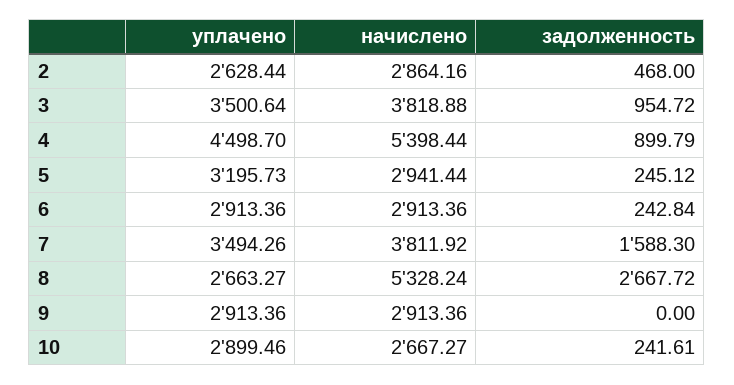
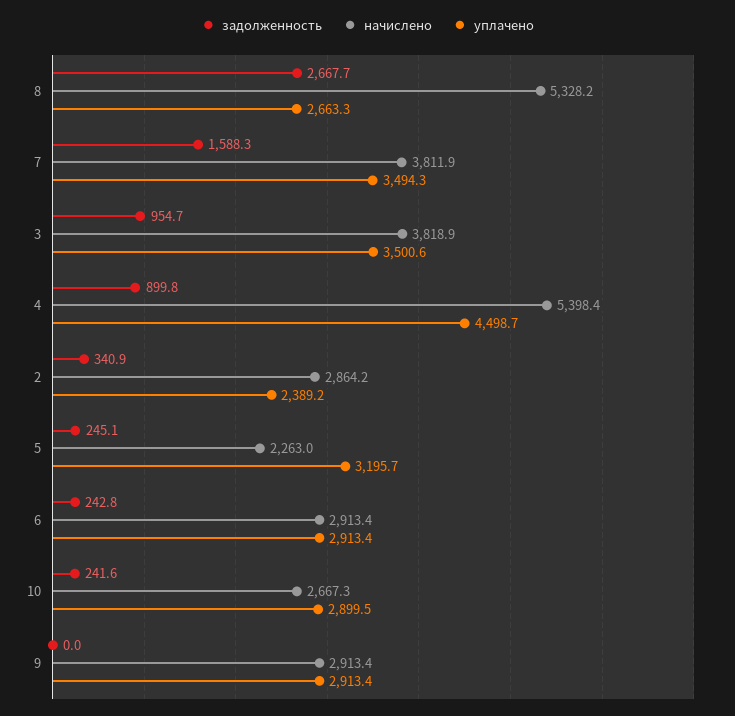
  {
    "уплачено": {
-     "2": 2628.44,
+     "2": 2389.2,
      "3": 3500.64,
      "4": 4498.7,
      "5": 3195.73,
      "6": 2913.36,
      "7": 3494.26,
      "8": 2663.27,
      "9": 2913.36,
      "10": 2899.46
    },
    "начислено": {
      "2": 2864.16,
      "3": 3818.88,
      "4": 5398.44,
-     "5": 2941.44,
+     "5": 2263,
      "6": 2913.36,
      "7": 3811.92,
      "8": 5328.24,
      "9": 2913.36,
      "10": 2667.27
    },
    "задолженность": {
-     "2": 468,
+     "2": 340.9,
      "3": 954.72,
      "4": 899.79,
      "5": 245.12,
      "6": 242.84,
      "7": 1588.3,
      "8": 2667.72,
      "9": 0,
      "10": 241.61
    }
  }

